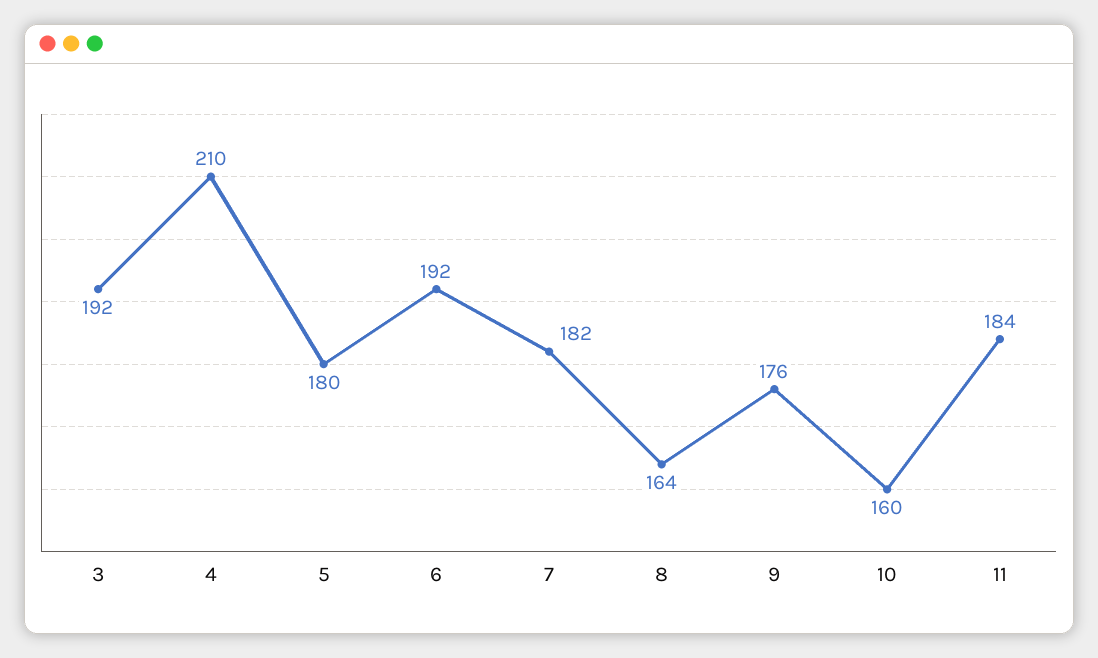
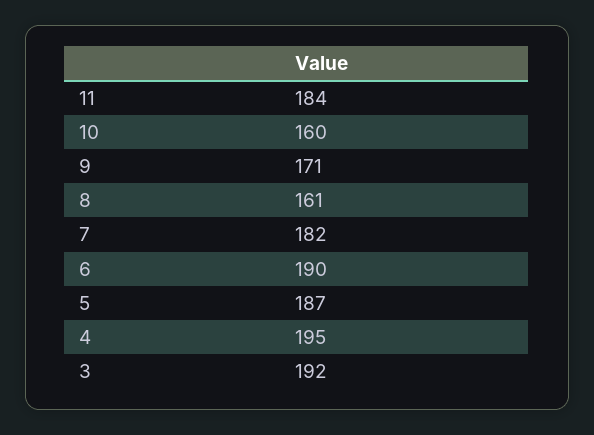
  {
    "3": 192,
-   "4": 210,
+   "4": 195,
-   "5": 180,
+   "5": 187,
-   "6": 192,
+   "6": 190,
    "7": 182,
-   "8": 164,
+   "8": 161,
-   "9": 176,
+   "9": 171,
    "10": 160,
    "11": 184
  }

